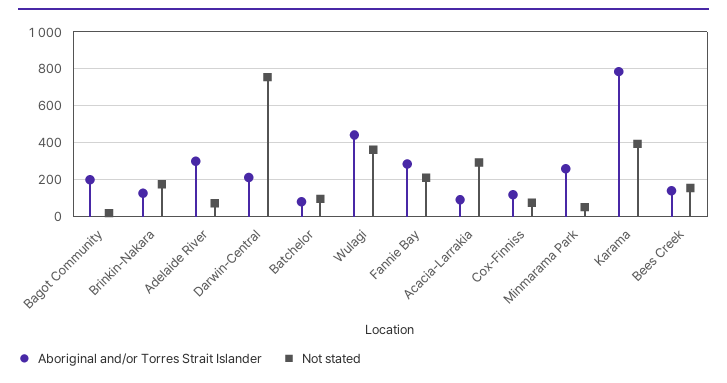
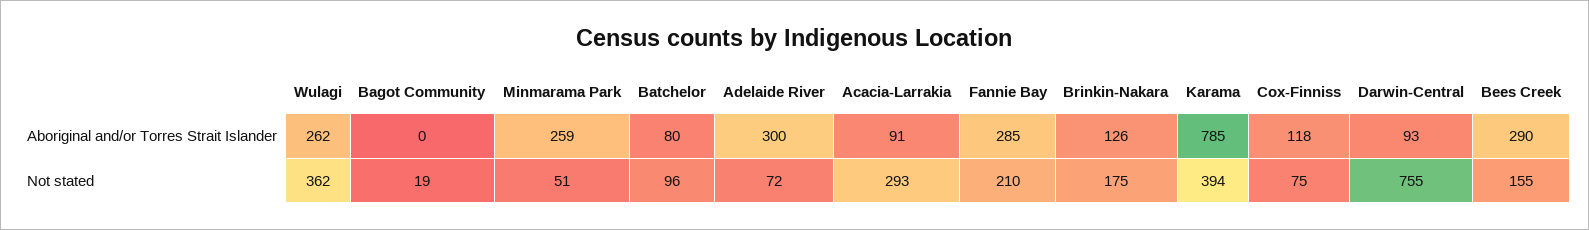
  {
    "Aboriginal and/or Torres Strait Islander": {
-     "Bagot Community": 200,
+     "Bagot Community": 0,
      "Brinkin-Nakara": 126,
      "Adelaide River": 300,
-     "Darwin-Central": 200,
+     "Darwin-Central": 93,
      "Batchelor": 80,
-     "Wulagi": 450,
+     "Wulagi": 262,
      "Fannie Bay": 285,
      "Acacia-Larrakia": 91,
      "Cox-Finniss": 118,
      "Minmarama Park": 259,
      "Karama": 785,
-     "Bees Creek": 150
+     "Bees Creek": 290
    },
    "Not stated": {
      "Bagot Community": 19,
      "Brinkin-Nakara": 175,
      "Adelaide River": 72,
      "Darwin-Central": 755,
      "Batchelor": 96,
      "Wulagi": 362,
      "Fannie Bay": 210,
      "Acacia-Larrakia": 293,
      "Cox-Finniss": 75,
      "Minmarama Park": 51,
      "Karama": 394,
      "Bees Creek": 155
    }
  }

